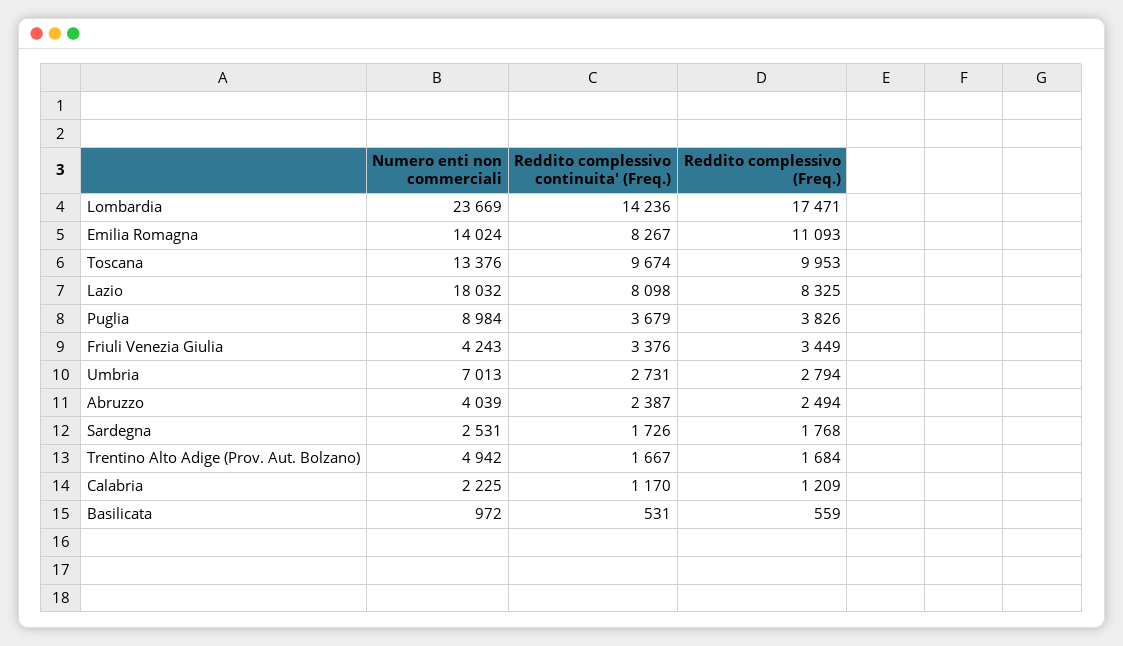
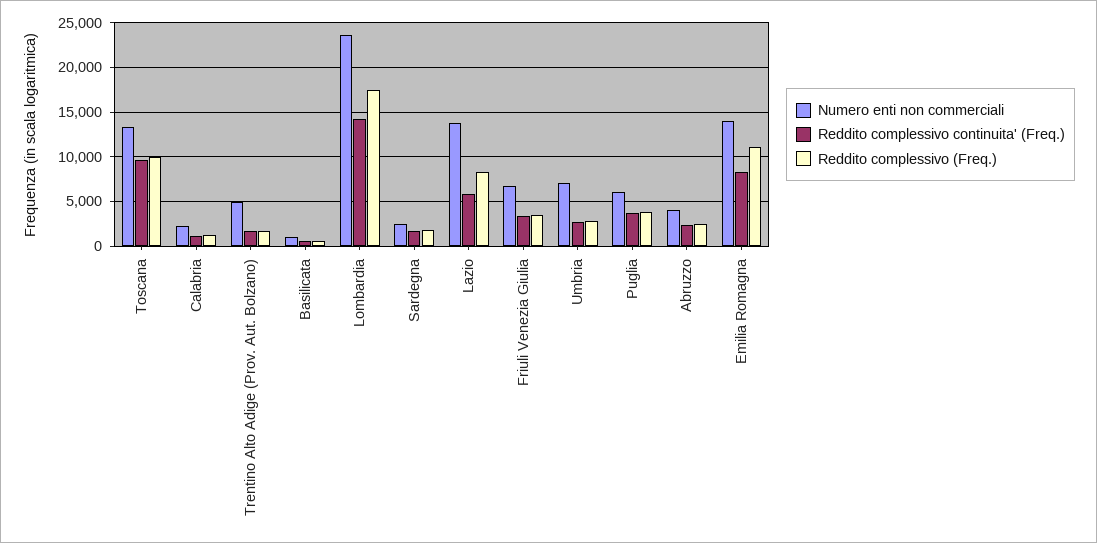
  {
    "Numero enti non commerciali": {
      "Lombardia": 23669,
      "Emilia Romagna": 14024,
      "Toscana": 13376,
-     "Lazio": 18032,
+     "Lazio": 14000,
-     "Puglia": 8984,
+     "Puglia": 6000,
-     "Friuli Venezia Giulia": 4243,
+     "Friuli Venezia Giulia": 7000,
      "Umbria": 7013,
      "Abruzzo": 4039,
      "Sardegna": 2531,
      "Trentino Alto Adige (Prov. Aut. Bolzano)": 4942,
      "Calabria": 2225,
      "Basilicata": 972
    },
    "Reddito complessivo continuita' (Freq.)": {
      "Lombardia": 14236,
      "Emilia Romagna": 8267,
      "Toscana": 9674,
-     "Lazio": 8098,
+     "Lazio": 6000,
      "Puglia": 3679,
      "Friuli Venezia Giulia": 3376,
      "Umbria": 2731,
      "Abruzzo": 2387,
      "Sardegna": 1726,
      "Trentino Alto Adige (Prov. Aut. Bolzano)": 1667,
      "Calabria": 1170,
      "Basilicata": 531
    },
    "Reddito complessivo (Freq.)": {
      "Lombardia": 17471,
      "Emilia Romagna": 11093,
      "Toscana": 9953,
      "Lazio": 8325,
      "Puglia": 3826,
      "Friuli Venezia Giulia": 3449,
      "Umbria": 2794,
      "Abruzzo": 2494,
      "Sardegna": 1768,
      "Trentino Alto Adige (Prov. Aut. Bolzano)": 1684,
      "Calabria": 1209,
      "Basilicata": 559
    }
  }

